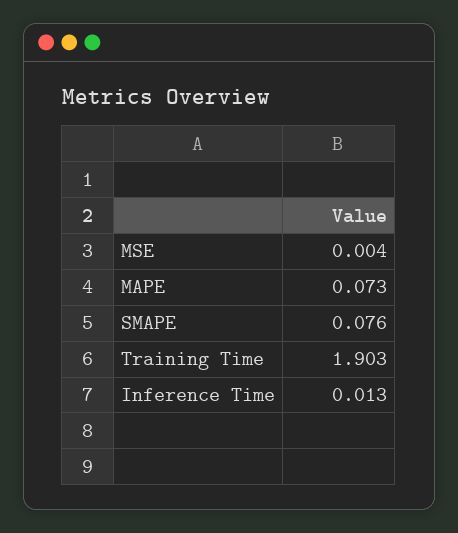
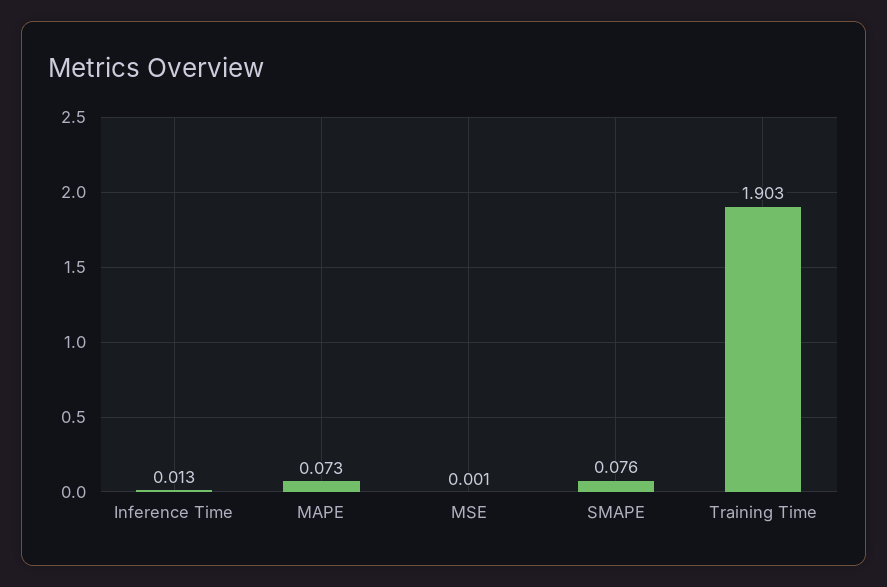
  {
-   "MSE": 0.004,
+   "MSE": 0.001,
    "MAPE": 0.073,
    "SMAPE": 0.076,
    "Training Time": 1.903,
    "Inference Time": 0.013
  }

